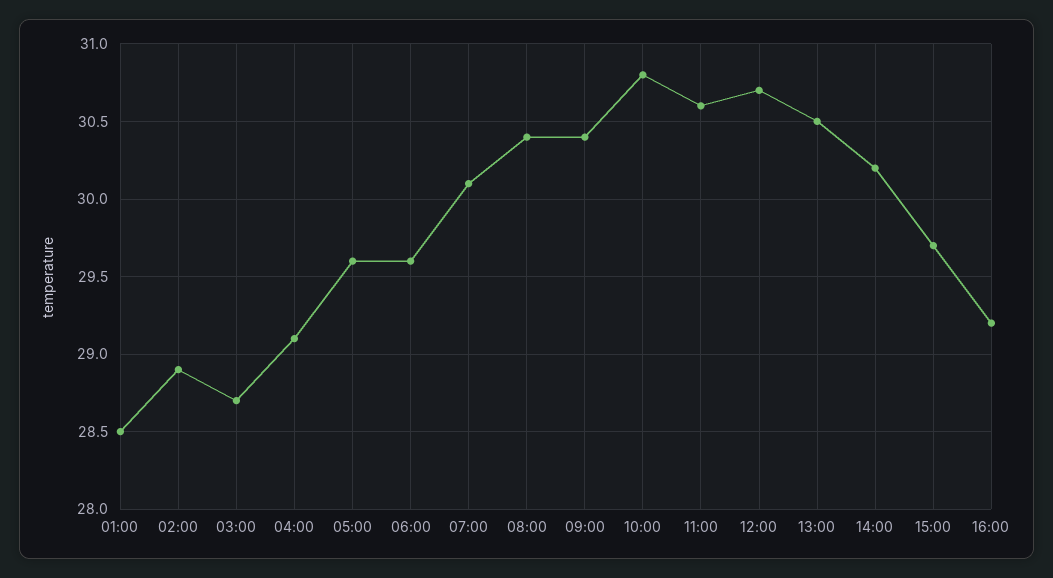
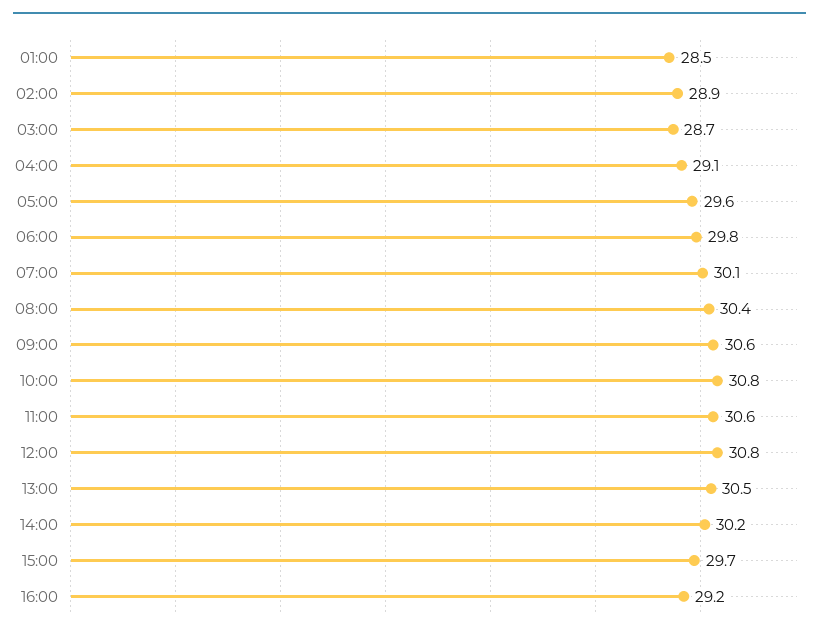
  {
    "01:00": 28.5,
    "02:00": 28.9,
    "03:00": 28.7,
    "04:00": 29.1,
    "05:00": 29.6,
-   "06:00": 29.6,
+   "06:00": 29.8,
    "07:00": 30.1,
    "08:00": 30.4,
-   "09:00": 30.4,
+   "09:00": 30.6,
    "10:00": 30.8,
    "11:00": 30.6,
-   "12:00": 30.7,
+   "12:00": 30.8,
    "13:00": 30.5,
    "14:00": 30.2,
    "15:00": 29.7,
    "16:00": 29.2
  }

